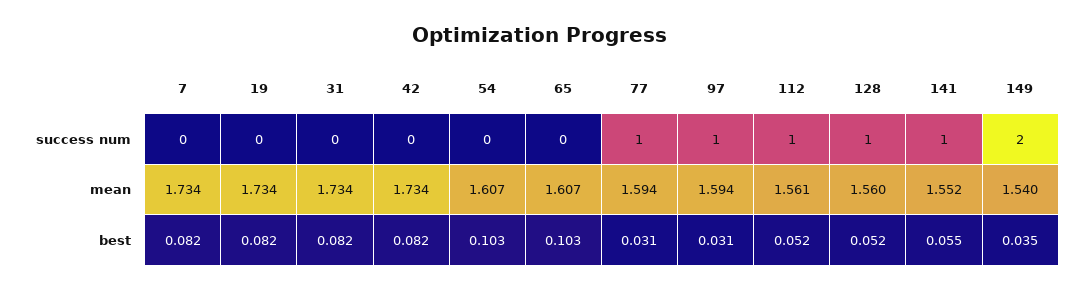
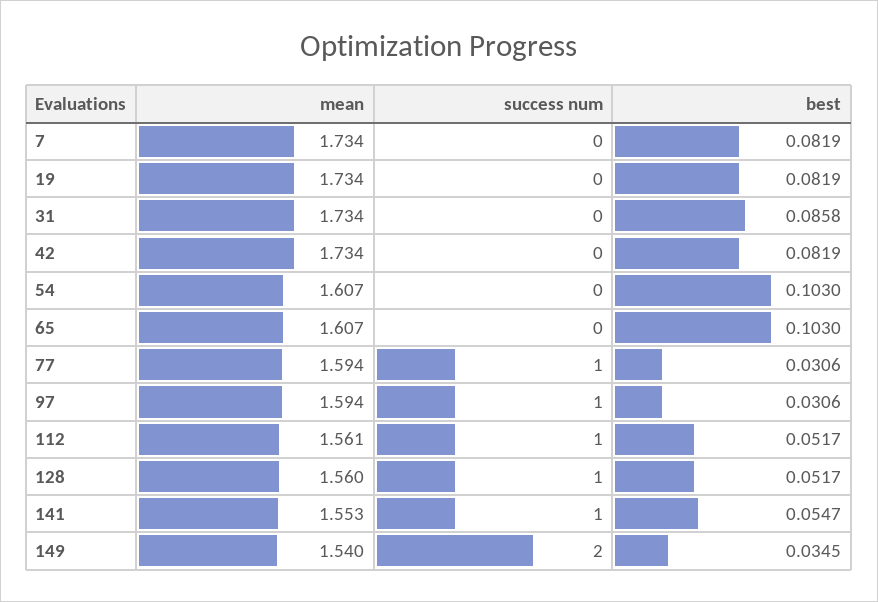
  {
    "7": {
      "success num": 0,
      "mean": 1.734,
      "best": 0.0819
    },
    "19": {
      "success num": 0,
      "mean": 1.734,
      "best": 0.0819
    },
    "31": {
      "success num": 0,
      "mean": 1.734,
-     "best": 0.082
+     "best": 0.0858
    },
    "42": {
      "success num": 0,
      "mean": 1.734,
      "best": 0.0819
    },
    "54": {
      "success num": 0,
      "mean": 1.607,
      "best": 0.103
    },
    "65": {
      "success num": 0,
      "mean": 1.607,
      "best": 0.103
    },
    "77": {
      "success num": 1,
      "mean": 1.594,
      "best": 0.0306
    },
    "97": {
      "success num": 1,
      "mean": 1.594,
      "best": 0.0306
    },
    "112": {
      "success num": 1,
      "mean": 1.561,
      "best": 0.0517
    },
    "128": {
      "success num": 1,
      "mean": 1.56,
      "best": 0.0517
    },
    "141": {
      "success num": 1,
-     "mean": 1.552,
+     "mean": 1.553,
      "best": 0.0547
    },
    "149": {
      "success num": 2,
      "mean": 1.54,
      "best": 0.0345
    }
  }

